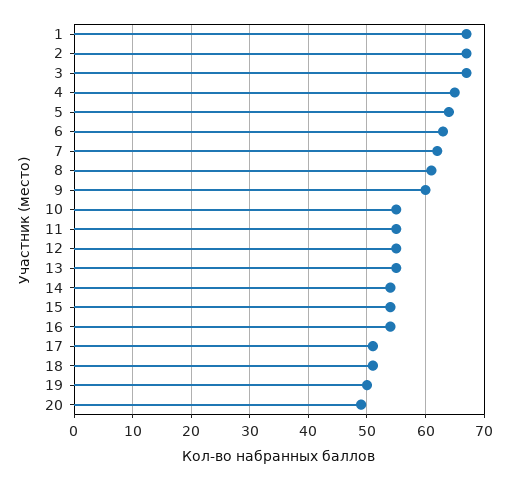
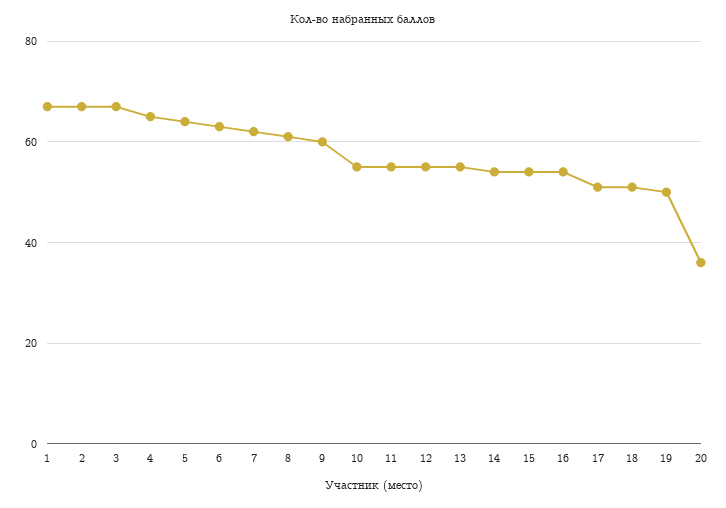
  {
    "1": 65,
    "2": 65,
    "3": 65,
    "4": 65,
    "5": 65,
    "6": 65,
    "7": 60,
    "8": 60,
    "9": 60,
    "10": 55,
    "11": 55,
    "12": 55,
    "13": 55,
    "14": 55,
    "15": 55,
    "16": 55,
    "17": 50,
    "18": 50,
    "19": 50,
-   "20": 50
+   "20": 35
  }

